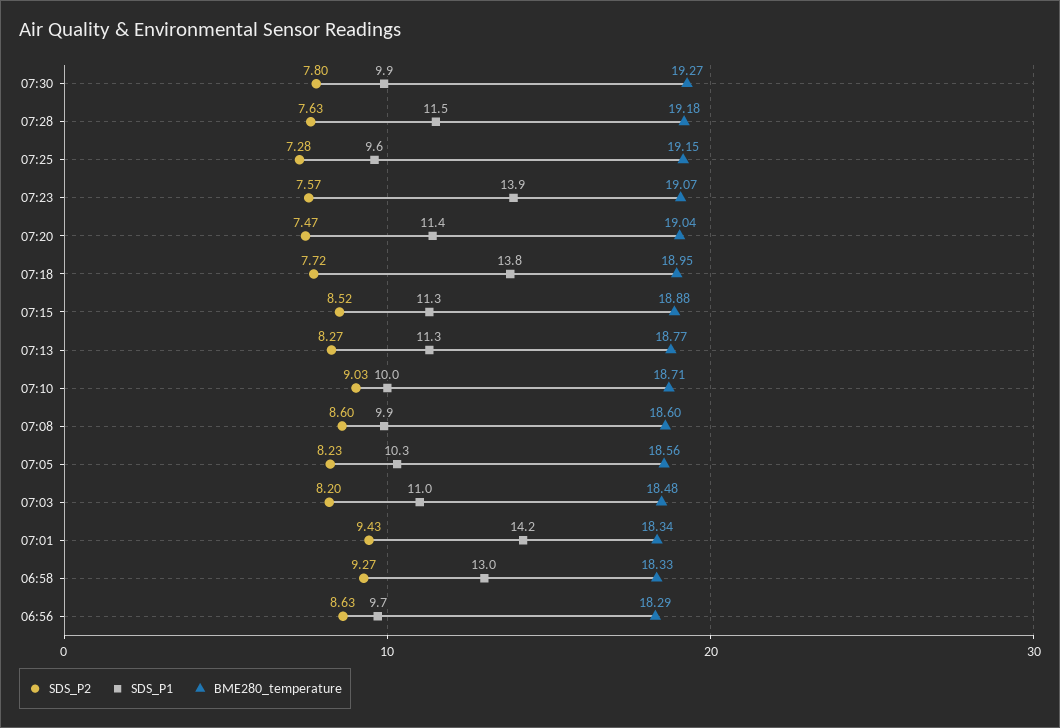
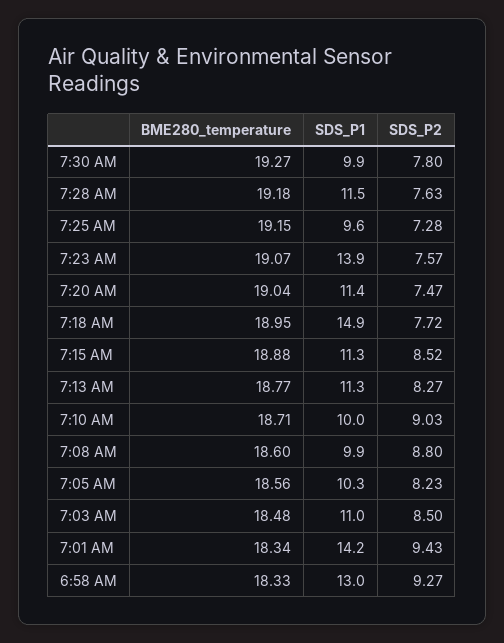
  {
    "SDS_P2": {
      "07:30": 7.8,
      "07:28": 7.63,
      "07:25": 7.28,
      "07:23": 7.57,
      "07:20": 7.47,
      "07:18": 7.72,
      "07:15": 8.52,
      "07:13": 8.27,
      "07:10": 9.03,
-     "07:08": 8.6,
+     "07:08": 8.8,
      "07:05": 8.23,
-     "07:03": 8.2,
+     "07:03": 8.5,
      "07:01": 9.43,
-     "06:58": 9.27,
+     "06:58": 9.27
-     "06:56": 8.63
    },
    "SDS_P1": {
      "07:30": 9.9,
      "07:28": 11.5,
      "07:25": 9.6,
      "07:23": 13.9,
      "07:20": 11.4,
-     "07:18": 13.8,
+     "07:18": 14.9,
      "07:15": 11.3,
      "07:13": 11.3,
      "07:10": 10,
      "07:08": 9.9,
      "07:05": 10.3,
      "07:03": 11,
      "07:01": 14.2,
-     "06:58": 13,
+     "06:58": 13
-     "06:56": 9.7
    },
    "BME280_temperature": {
      "07:30": 19.27,
      "07:28": 19.18,
      "07:25": 19.15,
      "07:23": 19.07,
      "07:20": 19.04,
      "07:18": 18.95,
      "07:15": 18.88,
      "07:13": 18.77,
      "07:10": 18.71,
      "07:08": 18.6,
      "07:05": 18.56,
      "07:03": 18.48,
      "07:01": 18.34,
-     "06:58": 18.33,
+     "06:58": 18.33
-     "06:56": 18.29
    }
  }

